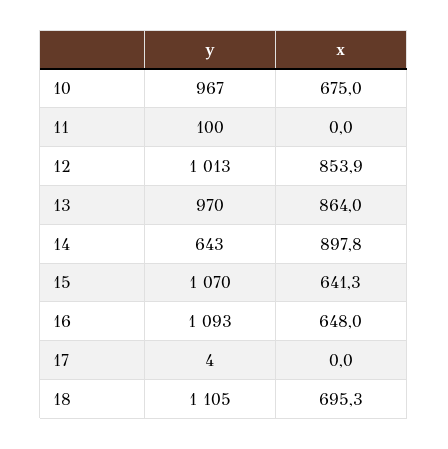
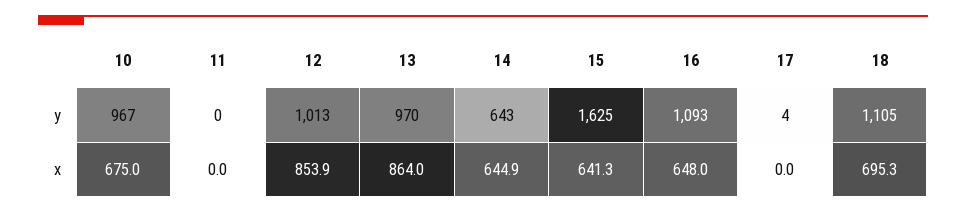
  {
    "y": {
      "10": 967,
-     "11": 100,
+     "11": 0,
      "12": 1013,
      "13": 970,
      "14": 643,
-     "15": 1070,
+     "15": 1625,
      "16": 1093,
      "17": 4,
      "18": 1105
    },
    "x": {
      "10": 675,
      "11": 0,
      "12": 853.9,
      "13": 864,
-     "14": 897.8,
+     "14": 644.9,
      "15": 641.3,
      "16": 648,
      "17": 0,
      "18": 695.3
    }
  }

